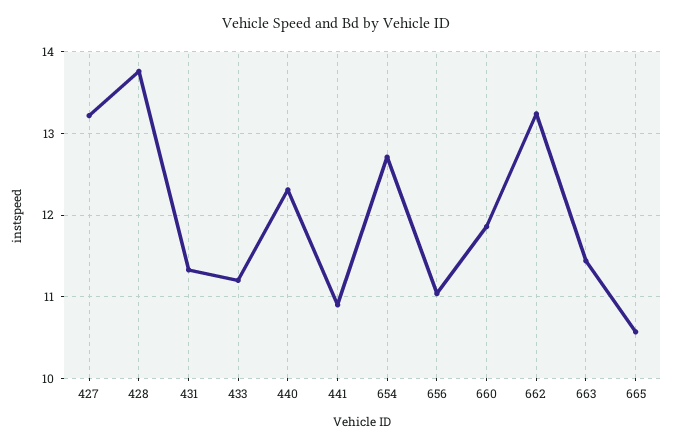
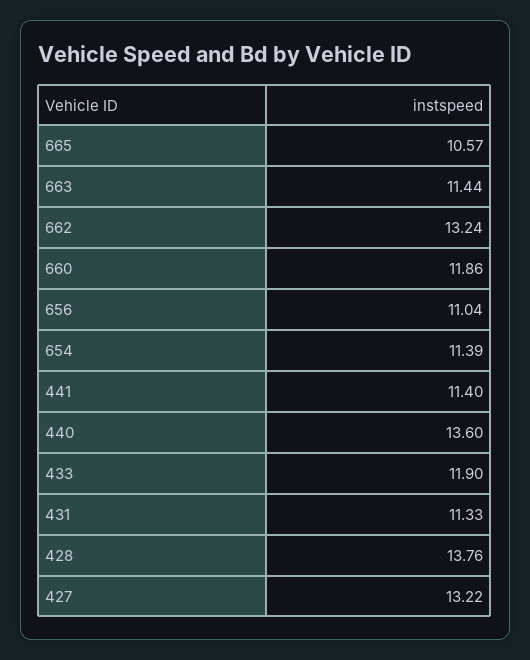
  {
    "427": 13.22,
    "428": 13.76,
    "431": 11.33,
-   "433": 11.2,
+   "433": 11.9,
-   "440": 12.3,
+   "440": 13.6,
-   "441": 10.9,
+   "441": 11.4,
-   "654": 12.7,
+   "654": 11.39,
    "656": 11.04,
    "660": 11.86,
    "662": 13.24,
    "663": 11.44,
    "665": 10.57
  }

